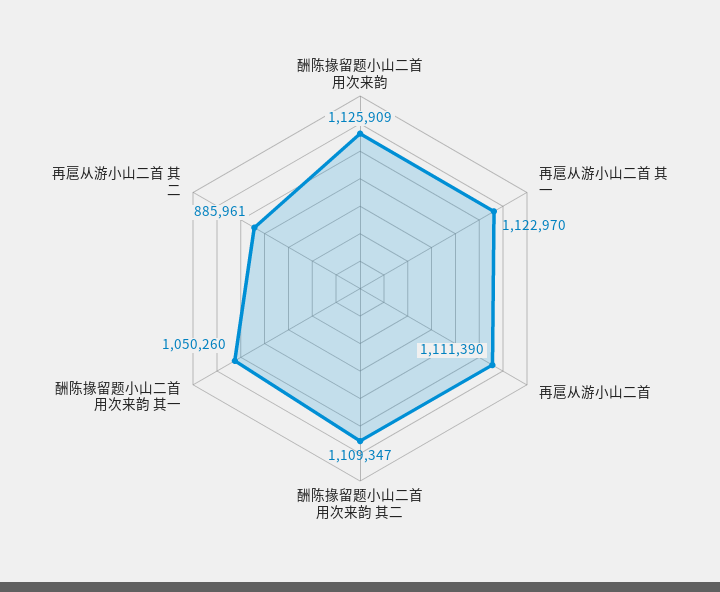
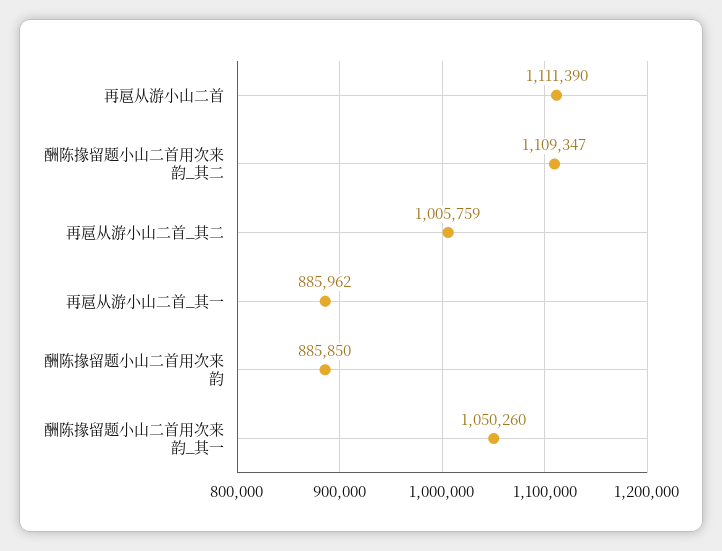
  {
-   "酬陈掾留题小山二首用次来韵": 1125909,
+   "酬陈掾留题小山二首用次来韵": 885850,
-   "再扈从游小山二首 其一": 1122970,
+   "再扈从游小山二首 其一": 885962,
    "再扈从游小山二首": 1111390,
    "酬陈掾留题小山二首用次来韵 其二": 1109347,
    "酬陈掾留题小山二首用次来韵 其一": 1050260,
-   "再扈从游小山二首 其二": 885961
+   "再扈从游小山二首 其二": 1005759
  }

